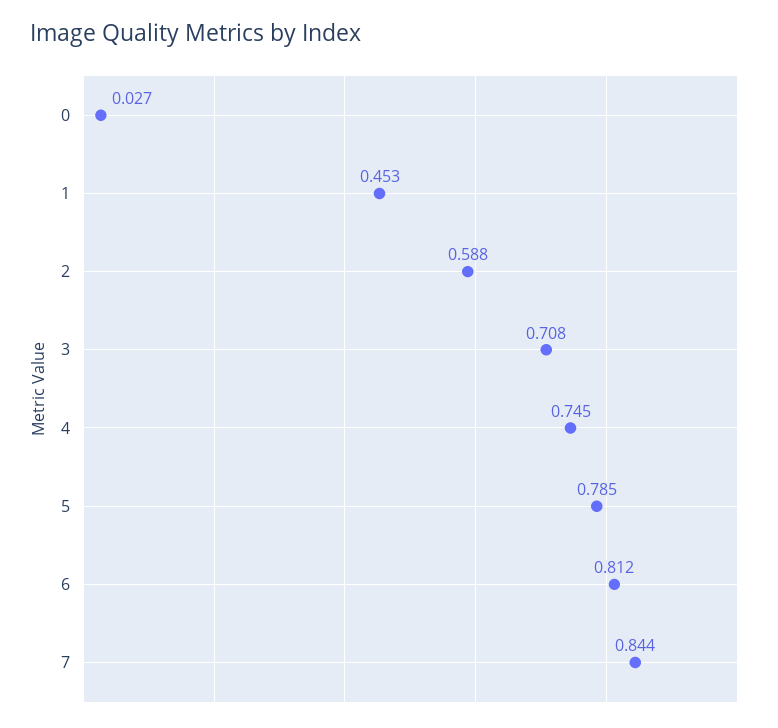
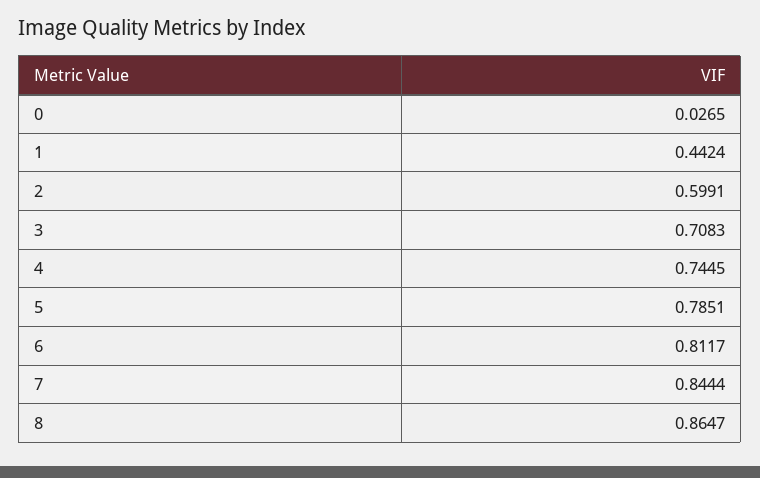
  {
    "0": 0.0265,
-   "1": 0.453,
+   "1": 0.4424,
-   "2": 0.588,
+   "2": 0.5991,
    "3": 0.7083,
    "4": 0.7445,
    "5": 0.7851,
    "6": 0.8117,
-   "7": 0.8444
+   "7": 0.8444,
+   "8": 0.8647
  }

